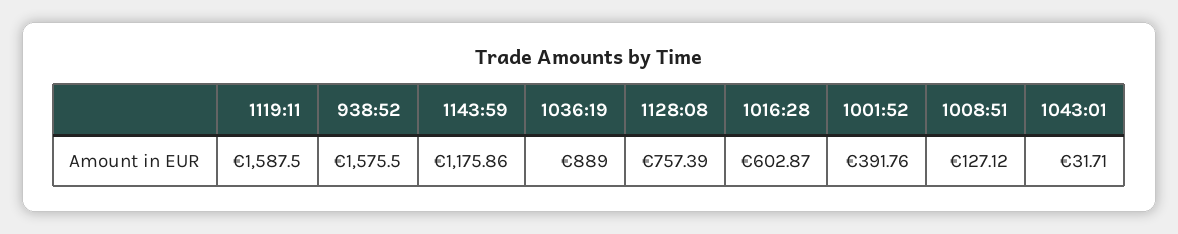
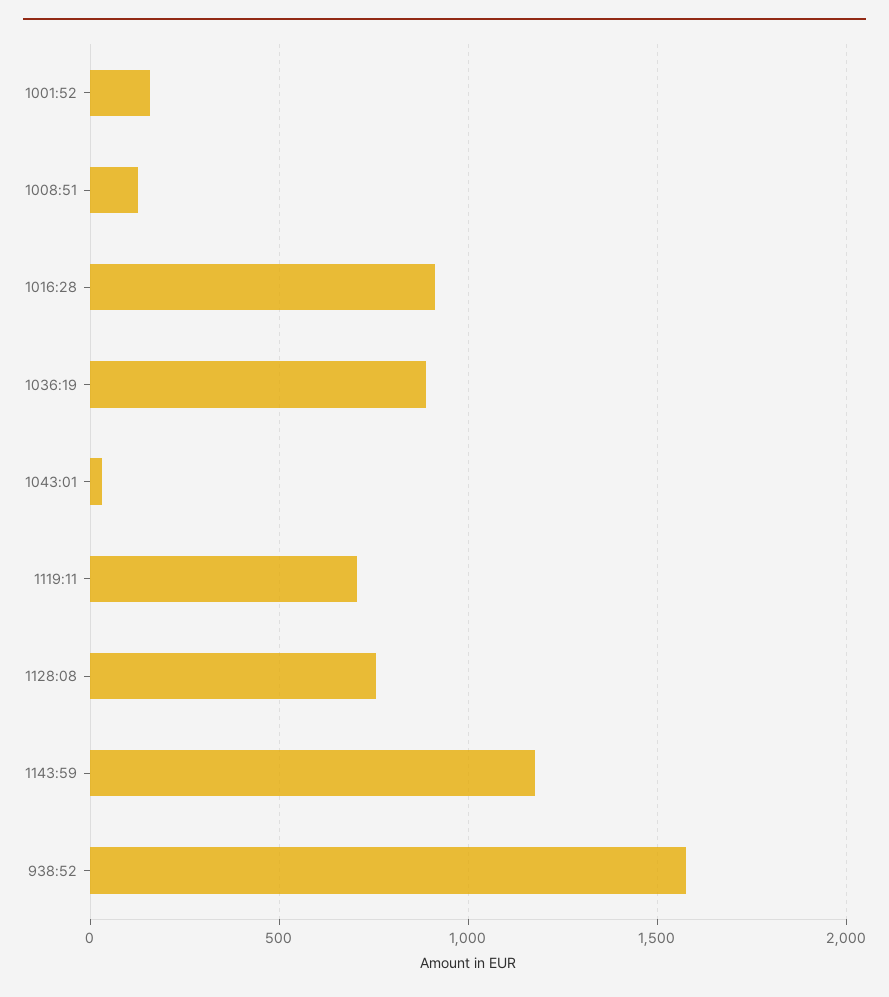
  {
-   "1119:11": 1587.5,
+   "1119:11": 700,
    "938:52": 1575.5,
    "1143:59": 1175.86,
    "1036:19": 889,
    "1128:08": 757.39,
-   "1016:28": 602.87,
+   "1016:28": 900,
-   "1001:52": 391.76,
+   "1001:52": 150,
    "1008:51": 127.12,
    "1043:01": 31.71
  }

